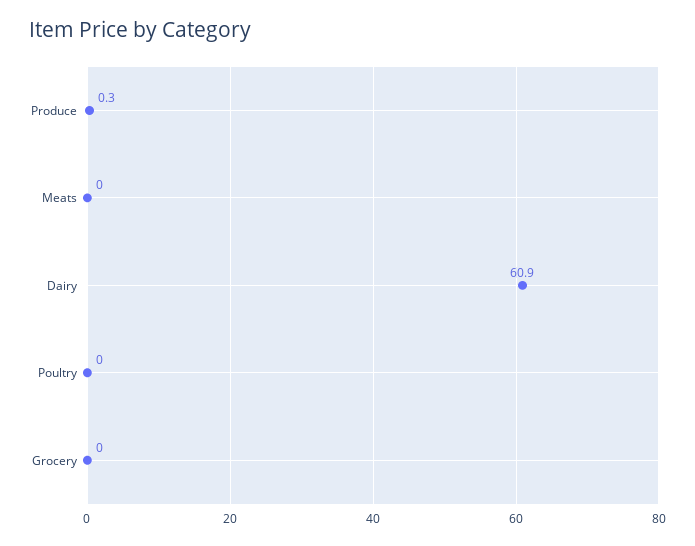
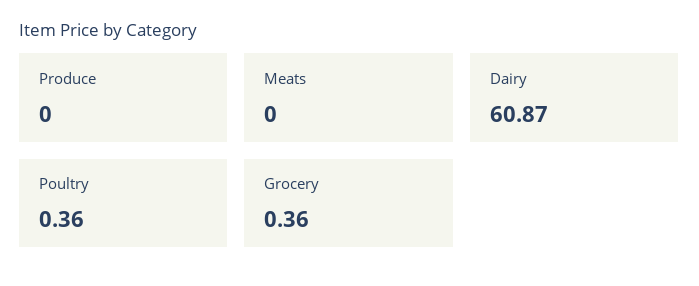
  {
-   "Produce": 0.3,
+   "Produce": 0,
    "Meats": 0,
    "Dairy": 60.87,
-   "Poultry": 0,
+   "Poultry": 0.36,
-   "Grocery": 0
+   "Grocery": 0.36
  }

